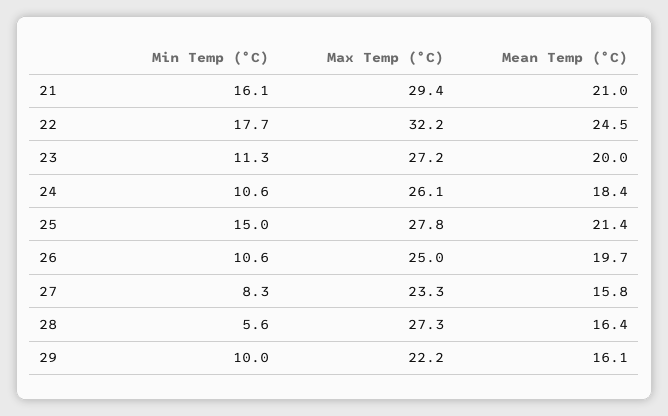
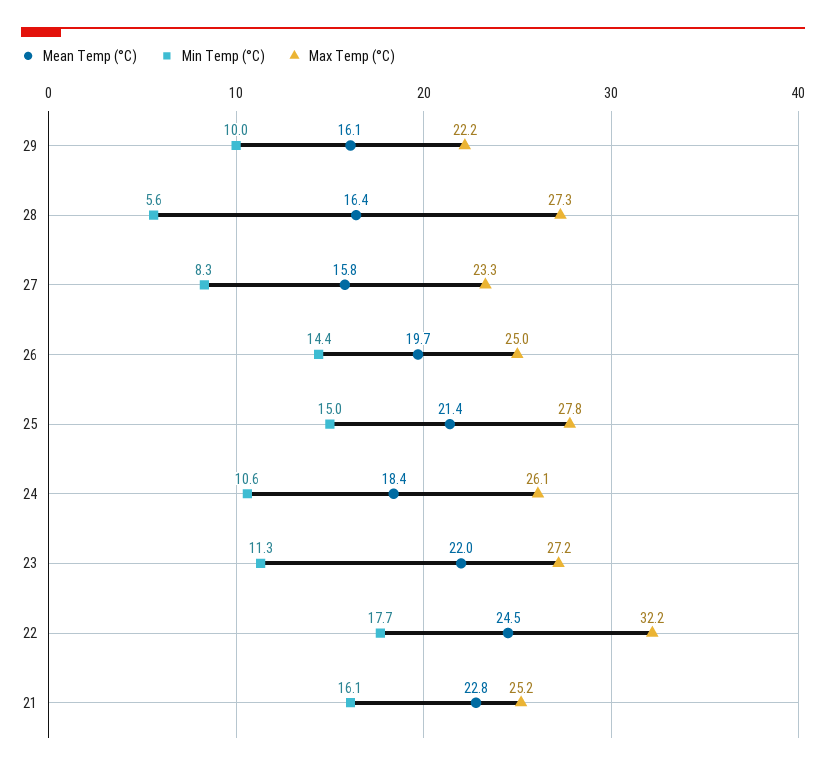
  {
    "Min Temp (°C)": {
      "21": 16.1,
      "22": 17.7,
      "23": 11.3,
      "24": 10.6,
      "25": 15,
-     "26": 10.6,
+     "26": 14.4,
      "27": 8.3,
      "28": 5.6,
      "29": 10
    },
    "Max Temp (°C)": {
-     "21": 29.4,
+     "21": 25.2,
      "22": 32.2,
      "23": 27.2,
      "24": 26.1,
      "25": 27.8,
      "26": 25,
      "27": 23.3,
      "28": 27.3,
      "29": 22.2
    },
    "Mean Temp (°C)": {
-     "21": 21,
+     "21": 22.8,
      "22": 24.5,
-     "23": 20,
+     "23": 22,
      "24": 18.4,
      "25": 21.4,
      "26": 19.7,
      "27": 15.8,
      "28": 16.4,
      "29": 16.1
    }
  }

